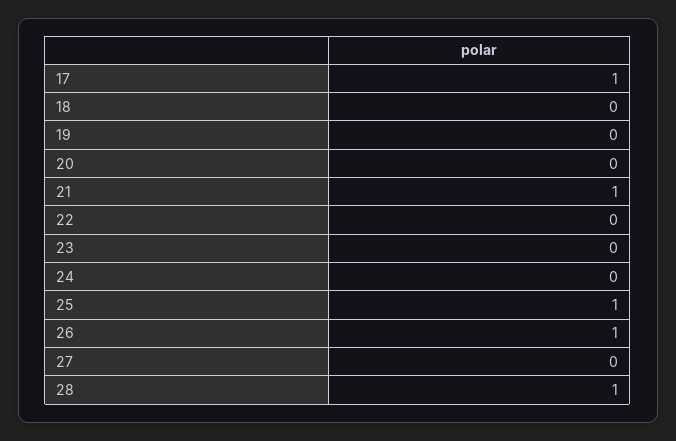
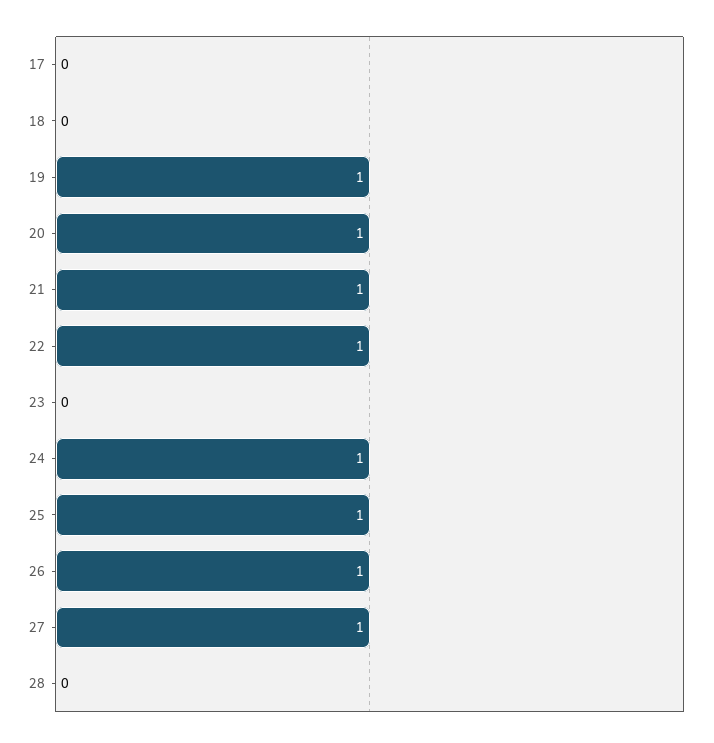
  {
-   "17": 1,
+   "17": 0,
    "18": 0,
-   "19": 0,
+   "19": 1,
-   "20": 0,
+   "20": 1,
    "21": 1,
-   "22": 0,
+   "22": 1,
    "23": 0,
-   "24": 0,
+   "24": 1,
    "25": 1,
    "26": 1,
-   "27": 0,
+   "27": 1,
-   "28": 1
+   "28": 0
  }

